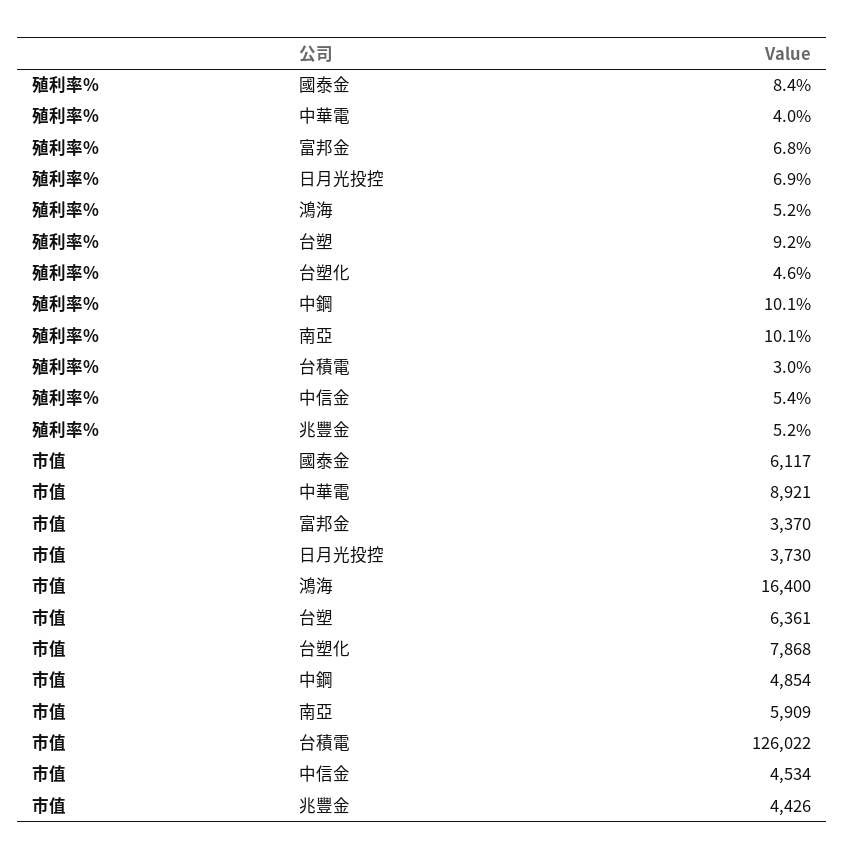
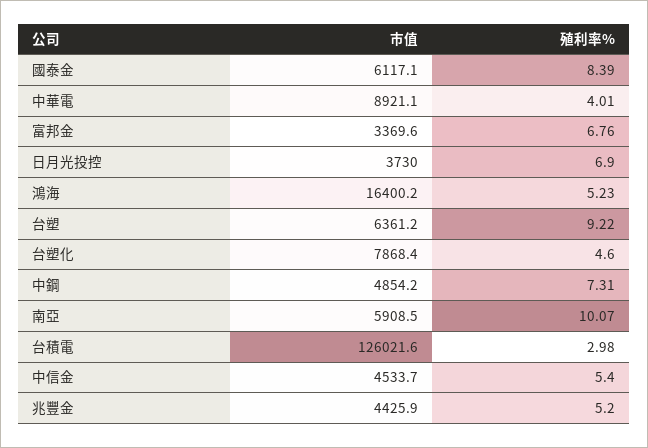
  {
    "殖利率%": {
      "國泰金": 8.39,
      "中華電": 4.01,
      "富邦金": 6.76,
      "日月光投控": 6.9,
      "鴻海": 5.23,
      "台塑": 9.22,
      "台塑化": 4.6,
-     "中鋼": 10.1,
+     "中鋼": 7.31,
      "南亞": 10.07,
      "台積電": 2.98,
      "中信金": 5.4,
      "兆豐金": 5.2
    },
    "市值": {
      "國泰金": 6117.1,
      "中華電": 8921.1,
      "富邦金": 3369.6,
      "日月光投控": 3730,
      "鴻海": 16400.2,
      "台塑": 6361.2,
      "台塑化": 7868.4,
      "中鋼": 4854.2,
      "南亞": 5908.5,
      "台積電": 126021.6,
      "中信金": 4533.7,
      "兆豐金": 4425.9
    }
  }

